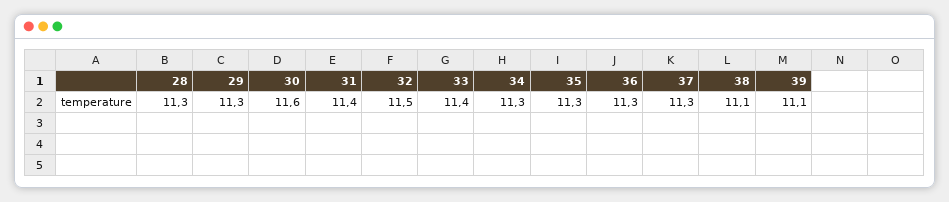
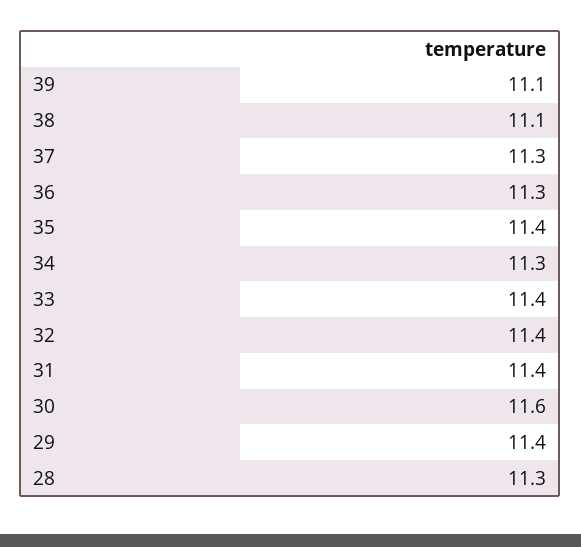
  {
    "28": 11.3,
-   "29": 11.3,
+   "29": 11.4,
    "30": 11.6,
    "31": 11.4,
-   "32": 11.5,
+   "32": 11.4,
    "33": 11.4,
    "34": 11.3,
-   "35": 11.3,
+   "35": 11.4,
    "36": 11.3,
    "37": 11.3,
    "38": 11.1,
    "39": 11.1
  }

